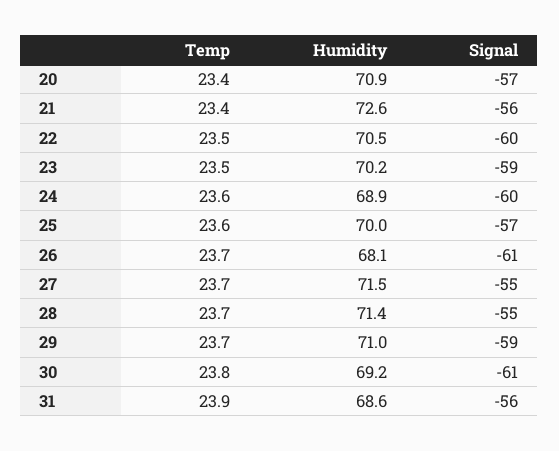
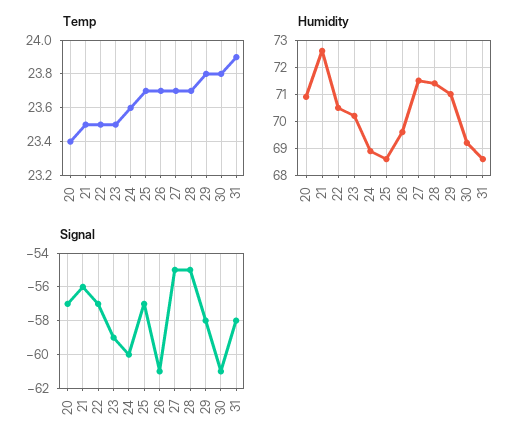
  {
    "Temp": {
      "20": 23.4,
-     "21": 23.4,
+     "21": 23.5,
      "22": 23.5,
      "23": 23.5,
      "24": 23.6,
-     "25": 23.6,
+     "25": 23.7,
      "26": 23.7,
      "27": 23.7,
      "28": 23.7,
-     "29": 23.7,
+     "29": 23.8,
      "30": 23.8,
      "31": 23.9
    },
    "Humidity": {
      "20": 70.9,
      "21": 72.6,
      "22": 70.5,
      "23": 70.2,
      "24": 68.9,
-     "25": 70,
+     "25": 68.5,
-     "26": 68.1,
+     "26": 69.5,
      "27": 71.5,
      "28": 71.4,
      "29": 71,
      "30": 69.2,
      "31": 68.6
    },
    "Signal": {
      "20": -57,
      "21": -56,
-     "22": -60,
+     "22": -57,
      "23": -59,
      "24": -60,
      "25": -57,
      "26": -61,
      "27": -55,
      "28": -55,
-     "29": -59,
+     "29": -58,
      "30": -61,
-     "31": -56
+     "31": -58
    }
  }

